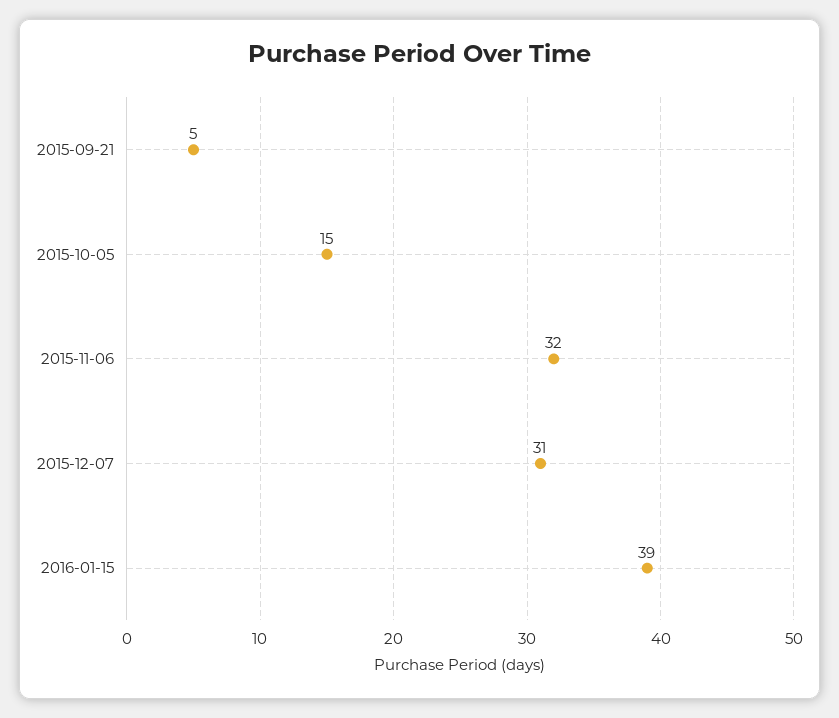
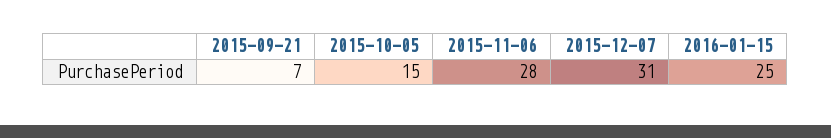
  {
-   "2015-09-21": 5,
+   "2015-09-21": 7,
    "2015-10-05": 15,
-   "2015-11-06": 32,
+   "2015-11-06": 28,
    "2015-12-07": 31,
-   "2016-01-15": 39
+   "2016-01-15": 25
  }

